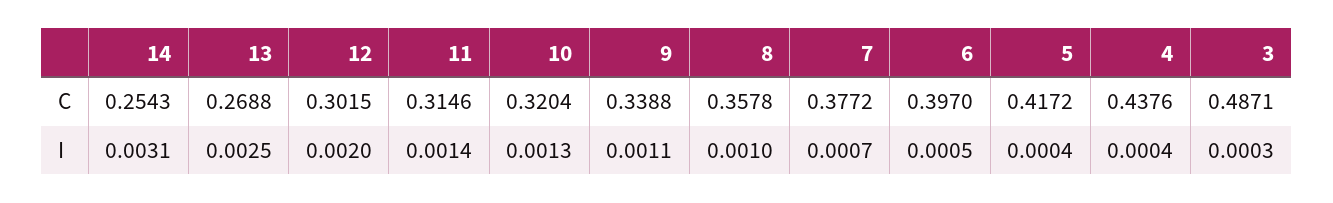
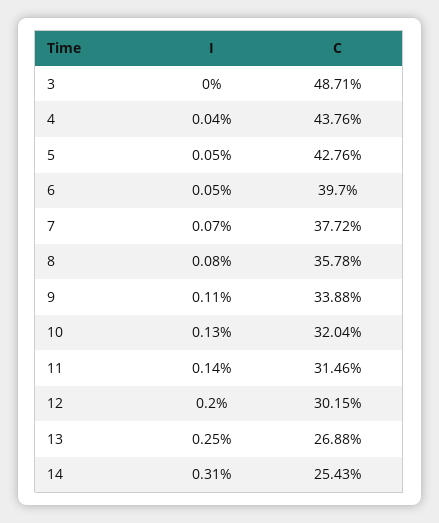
  {
    "14": {
      "C": 0.2543,
      "I": 0.0031
    },
    "13": {
      "C": 0.2688,
      "I": 0.0025
    },
    "12": {
      "C": 0.3015,
      "I": 0.002
    },
    "11": {
      "C": 0.3146,
      "I": 0.0014
    },
    "10": {
      "C": 0.3204,
      "I": 0.0013
    },
    "9": {
      "C": 0.3388,
      "I": 0.0011
    },
    "8": {
      "C": 0.3578,
-     "I": 0.001
+     "I": 0.0008
    },
    "7": {
      "C": 0.3772,
      "I": 0.0007
    },
    "6": {
      "C": 0.397,
      "I": 0.0005
    },
    "5": {
-     "C": 0.4172,
+     "C": 0.4276,
-     "I": 0.0004
+     "I": 0.0005
    },
    "4": {
      "C": 0.4376,
      "I": 0.0004
    },
    "3": {
      "C": 0.4871,
-     "I": 0.0003
+     "I": 0
    }
  }

